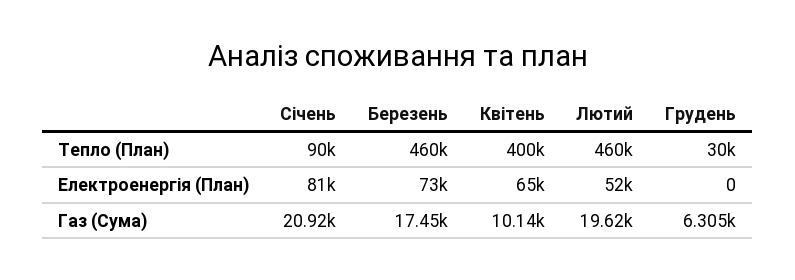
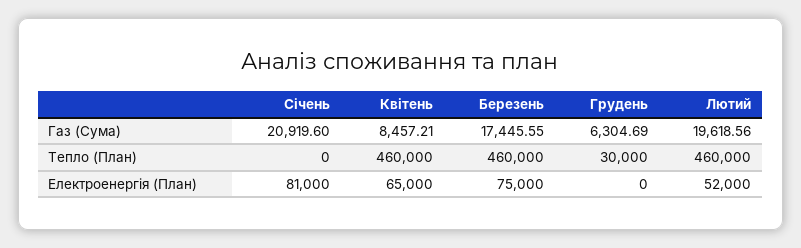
  {
    "Січень": {
-     "Тепло (План)": 90000,
+     "Тепло (План)": 0,
      "Електроенергія (План)": 81000,
      "Газ (Сума)": 20919.6
    },
    "Березень": {
      "Тепло (План)": 460000,
-     "Електроенергія (План)": 73000,
+     "Електроенергія (План)": 75000,
      "Газ (Сума)": 17445.55
    },
    "Квітень": {
-     "Тепло (План)": 400000,
+     "Тепло (План)": 460000,
      "Електроенергія (План)": 65000,
-     "Газ (Сума)": 10140
+     "Газ (Сума)": 8457.21
    },
    "Лютий": {
      "Тепло (План)": 460000,
      "Електроенергія (План)": 52000,
      "Газ (Сума)": 19618.56
    },
    "Грудень": {
      "Тепло (План)": 30000,
      "Електроенергія (План)": 0,
      "Газ (Сума)": 6304.69
    }
  }

